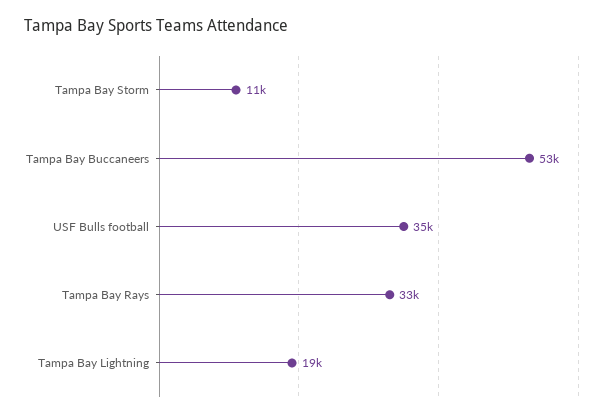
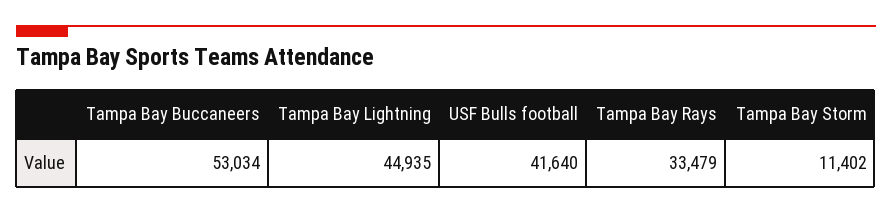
  {
    "Tampa Bay Storm": 11402,
    "Tampa Bay Buccaneers": 53034,
-   "USF Bulls football": 35000,
+   "USF Bulls football": 41640,
    "Tampa Bay Rays": 33479,
-   "Tampa Bay Lightning": 19000
+   "Tampa Bay Lightning": 44935
  }

